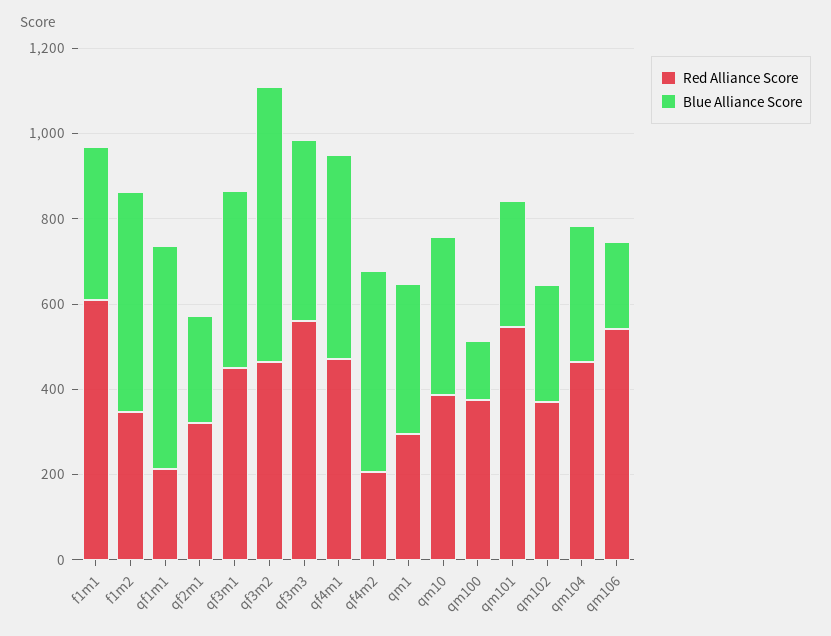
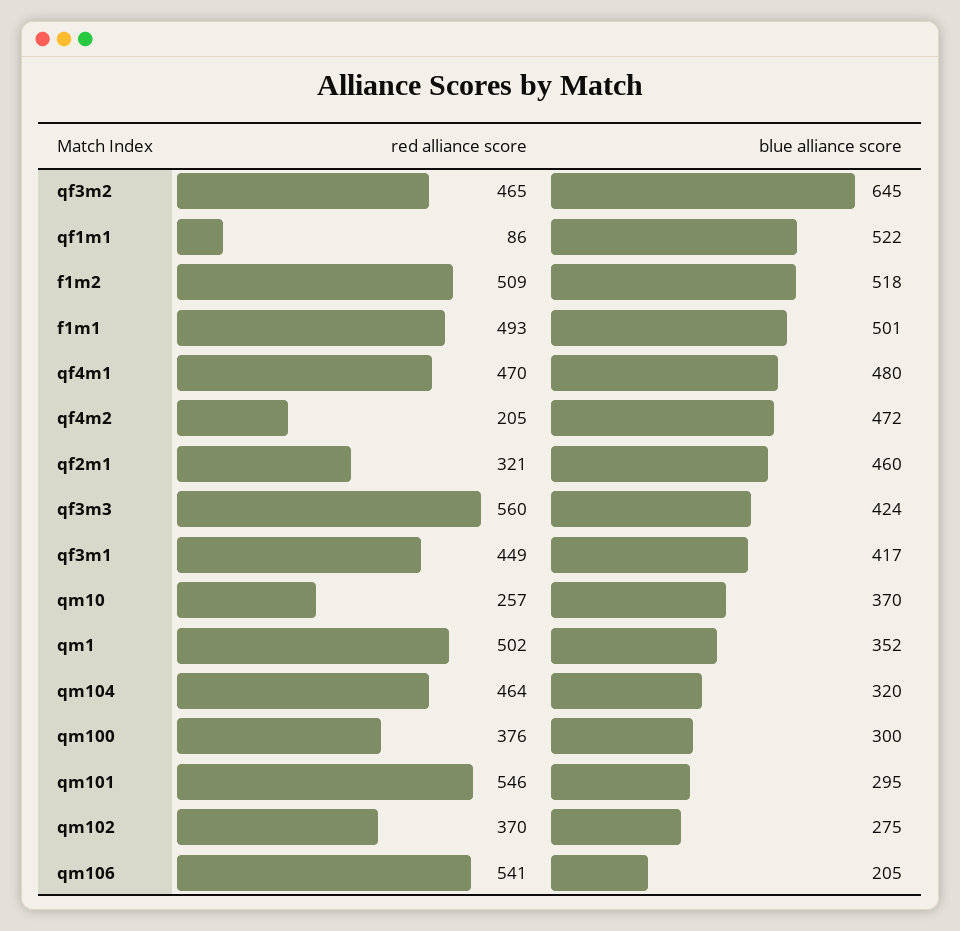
  {
    "Red Alliance Score": {
-     "f1m1": 600,
+     "f1m1": 493,
-     "f1m2": 350,
+     "f1m2": 509,
-     "qf1m1": 200,
+     "qf1m1": 86,
      "qf2m1": 321,
      "qf3m1": 449,
      "qf3m2": 465,
      "qf3m3": 560,
      "qf4m1": 470,
      "qf4m2": 205,
-     "qm1": 300,
+     "qm1": 502,
-     "qm10": 400,
+     "qm10": 257,
      "qm100": 376,
      "qm101": 546,
      "qm102": 370,
      "qm104": 464,
      "qm106": 541
    },
    "Blue Alliance Score": {
-     "f1m1": 350,
+     "f1m1": 501,
      "f1m2": 518,
      "qf1m1": 522,
-     "qf2m1": 250,
+     "qf2m1": 460,
      "qf3m1": 417,
      "qf3m2": 645,
      "qf3m3": 424,
      "qf4m1": 480,
      "qf4m2": 472,
      "qm1": 352,
      "qm10": 370,
-     "qm100": 150,
+     "qm100": 300,
      "qm101": 295,
      "qm102": 275,
      "qm104": 320,
      "qm106": 205
    }
  }

